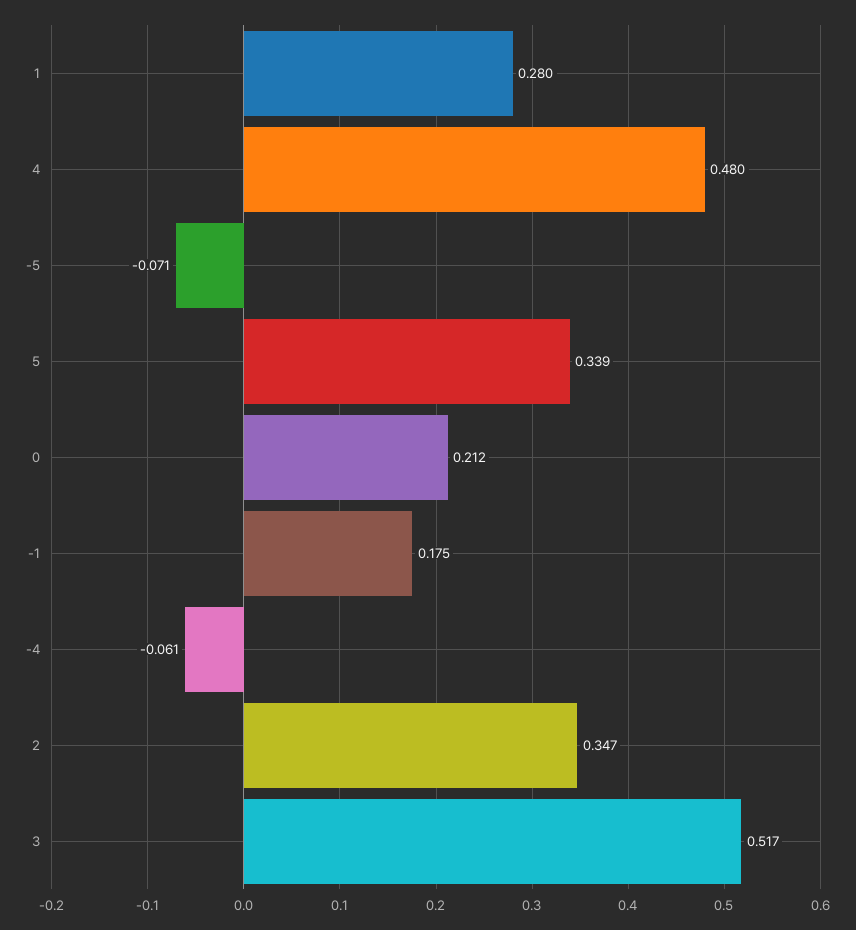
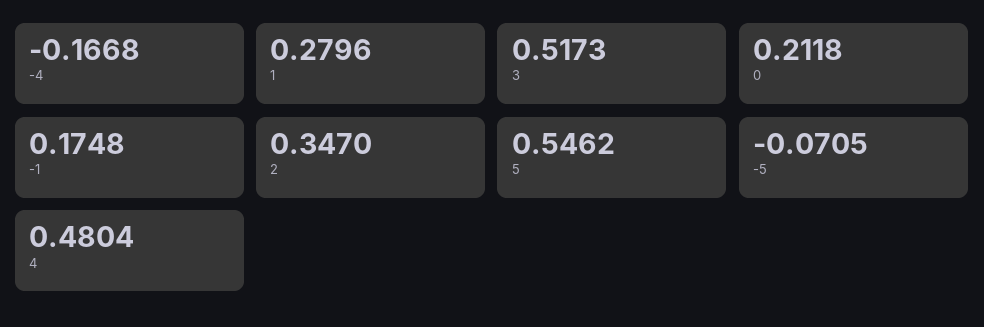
  {
    "1": 0.2796,
    "4": 0.4804,
    "-5": -0.0705,
-   "5": 0.339,
+   "5": 0.5462,
    "0": 0.2118,
    "-1": 0.1748,
-   "-4": -0.061,
+   "-4": -0.1668,
    "2": 0.347,
    "3": 0.5173
  }

